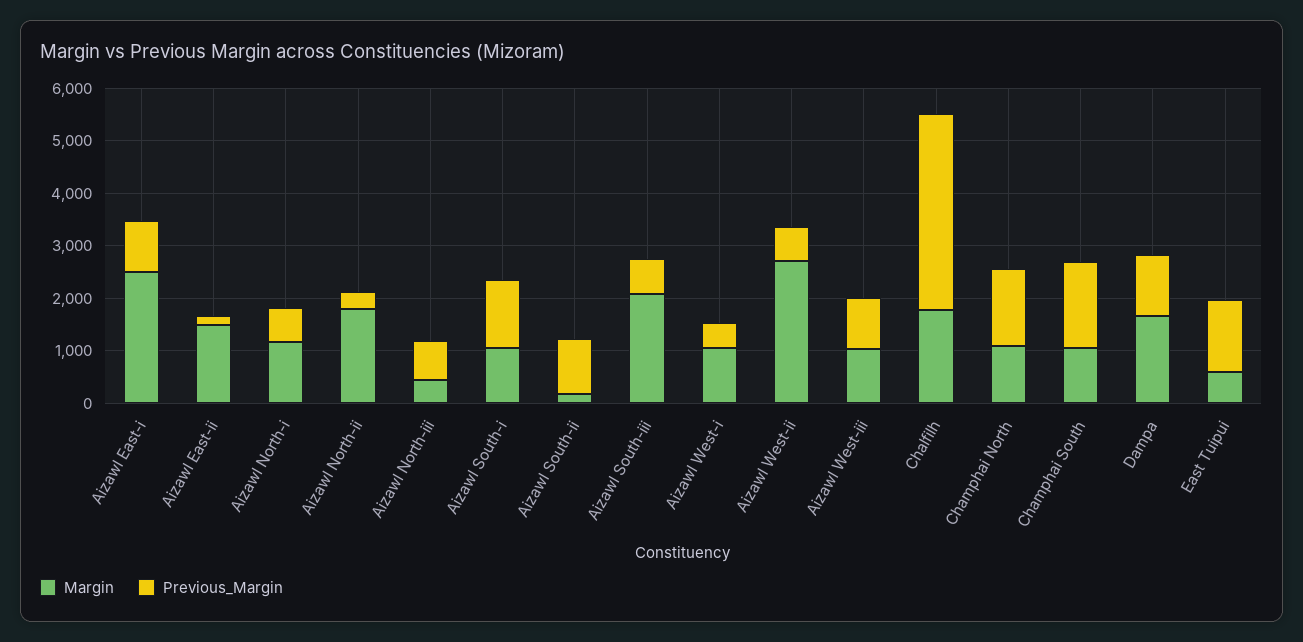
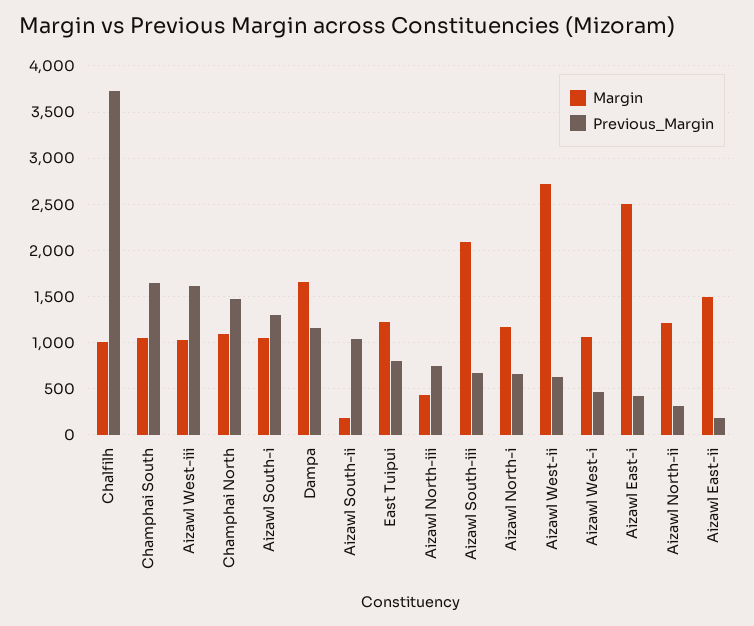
  {
    "Margin": {
      "Aizawl East-i": 2500,
      "Aizawl East-ii": 1500,
      "Aizawl North-i": 1200,
-     "Aizawl North-ii": 1800,
+     "Aizawl North-ii": 1200,
      "Aizawl North-iii": 400,
      "Aizawl South-i": 1000,
      "Aizawl South-ii": 200,
      "Aizawl South-iii": 2100,
      "Aizawl West-i": 1100,
      "Aizawl West-ii": 2700,
      "Aizawl West-iii": 1000,
-     "Chalfilh": 1800,
+     "Chalfilh": 1000,
      "Champhai North": 1100,
      "Champhai South": 1000,
      "Dampa": 1700,
-     "East Tuipui": 600
+     "East Tuipui": 1200
    },
    "Previous_Margin": {
-     "Aizawl East-i": 1000,
+     "Aizawl East-i": 400,
      "Aizawl East-ii": 200,
      "Aizawl North-i": 700,
      "Aizawl North-ii": 300,
      "Aizawl North-iii": 800,
      "Aizawl South-i": 1300,
      "Aizawl South-ii": 1000,
      "Aizawl South-iii": 700,
      "Aizawl West-i": 500,
      "Aizawl West-ii": 600,
-     "Aizawl West-iii": 1000,
+     "Aizawl West-iii": 1600,
      "Chalfilh": 3700,
      "Champhai North": 1500,
      "Champhai South": 1700,
      "Dampa": 1200,
-     "East Tuipui": 1400
+     "East Tuipui": 800
    }
  }

